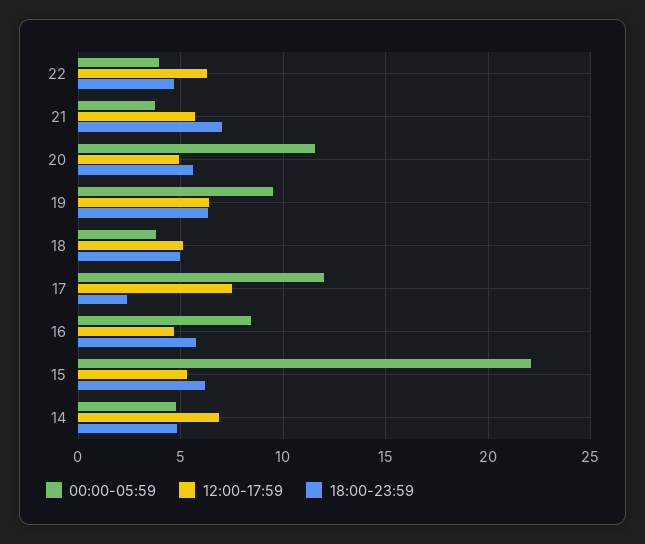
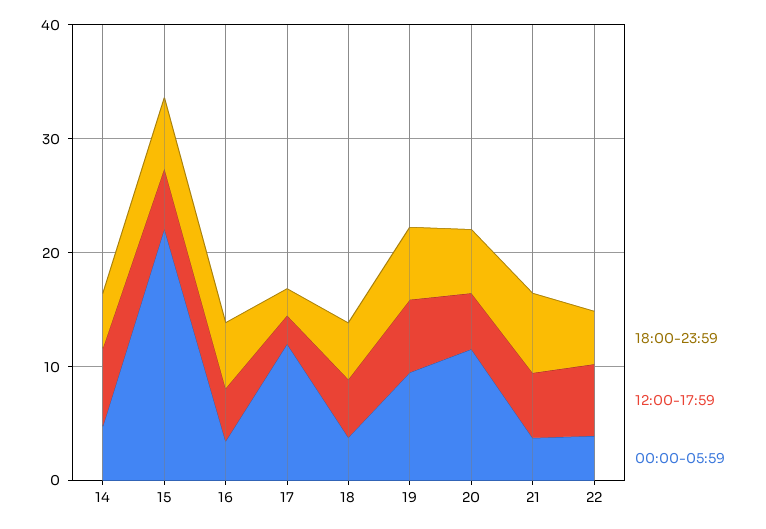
  {
    "00:00-05:59": {
      "22": 4,
      "21": 4,
      "20": 11.5,
      "19": 9.5,
      "18": 4,
      "17": 12,
-     "16": 8.5,
+     "16": 4,
      "15": 22,
      "14": 5
    },
    "12:00-17:59": {
      "22": 6.5,
      "21": 5.5,
      "20": 5,
      "19": 6.5,
      "18": 5,
-     "17": 7.5,
+     "17": 2,
      "16": 4.5,
      "15": 5.5,
      "14": 7
    },
    "18:00-23:59": {
      "22": 4.5,
      "21": 7,
      "20": 5.5,
      "19": 6.5,
      "18": 5,
      "17": 2.5,
      "16": 6,
      "15": 6,
      "14": 5
    }
  }

